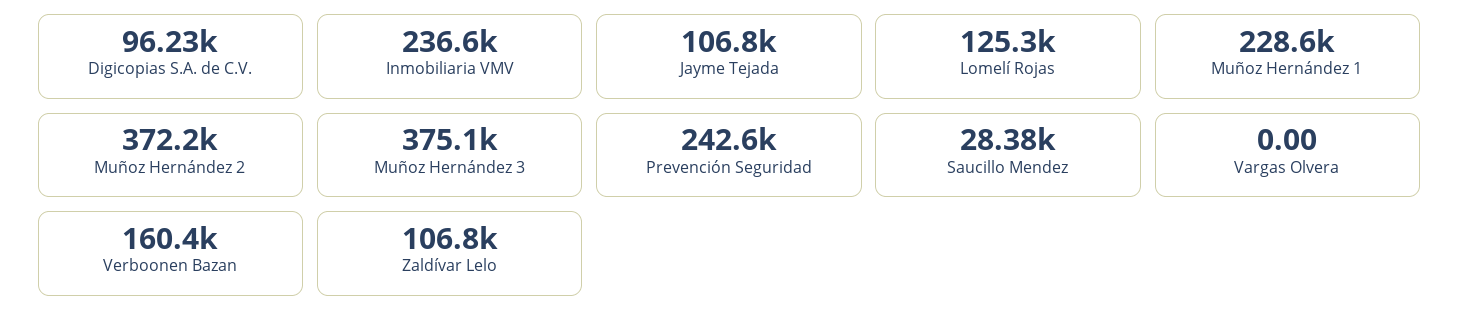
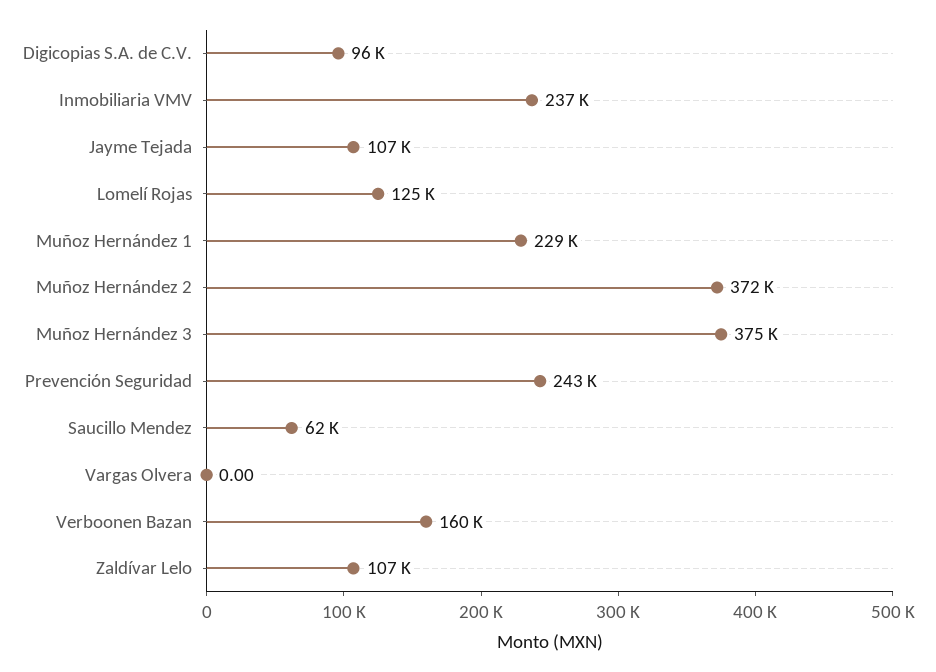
  {
    "Digicopias S.A. de C.V.": 96230,
    "Inmobiliaria VMV": 236600,
    "Jayme Tejada": 106800,
    "Lomelí Rojas": 125300,
    "Muñoz Hernández 1": 228600,
    "Muñoz Hernández 2": 372200,
    "Muñoz Hernández 3": 375100,
    "Prevención Seguridad": 242600,
-   "Saucillo Mendez": 28380,
+   "Saucillo Mendez": 62000,
    "Vargas Olvera": 0,
    "Verboonen Bazan": 160400,
    "Zaldívar Lelo": 106800
  }

